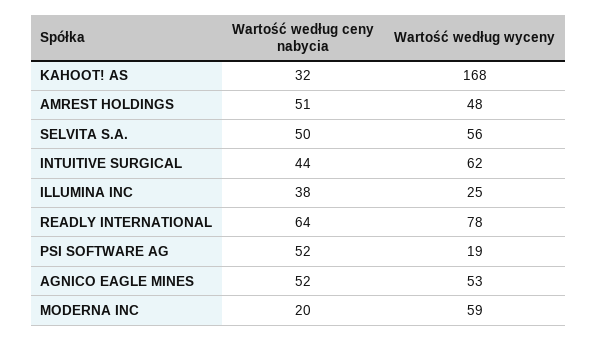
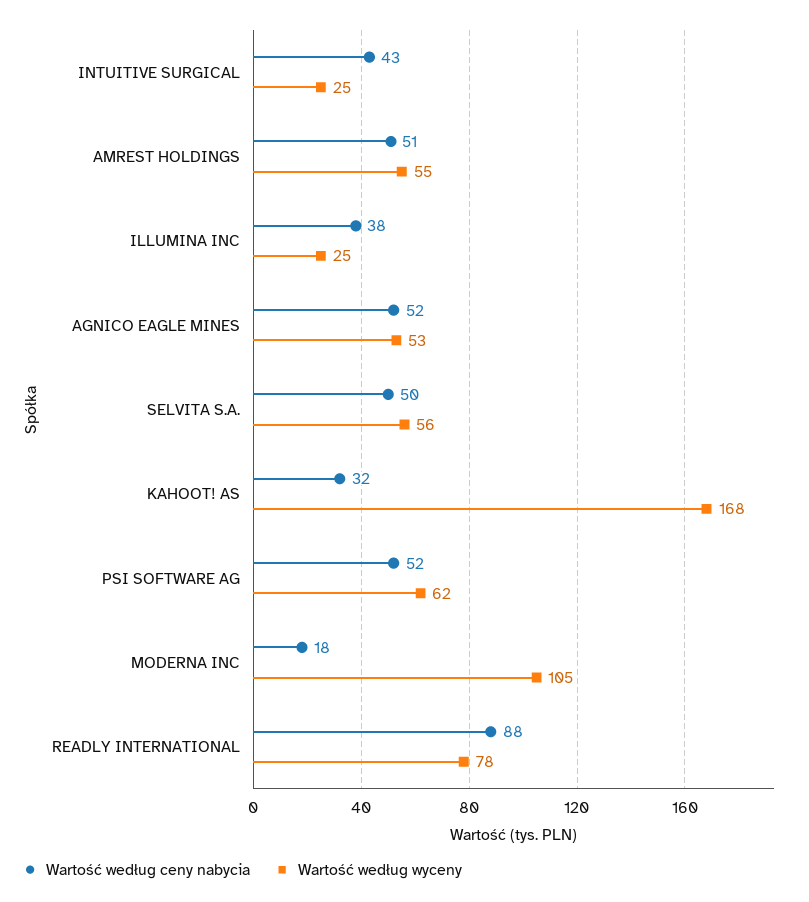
  {
    "Wartość według ceny nabycia": {
      "KAHOOT! AS": 32,
      "AMREST HOLDINGS": 51,
      "SELVITA S.A.": 50,
-     "INTUITIVE SURGICAL": 44,
+     "INTUITIVE SURGICAL": 43,
      "ILLUMINA INC": 38,
-     "READLY INTERNATIONAL": 64,
+     "READLY INTERNATIONAL": 88,
      "PSI SOFTWARE AG": 52,
      "AGNICO EAGLE MINES": 52,
-     "MODERNA INC": 20
+     "MODERNA INC": 18
    },
    "Wartość według wyceny": {
      "KAHOOT! AS": 168,
-     "AMREST HOLDINGS": 48,
+     "AMREST HOLDINGS": 55,
      "SELVITA S.A.": 56,
-     "INTUITIVE SURGICAL": 62,
+     "INTUITIVE SURGICAL": 25,
      "ILLUMINA INC": 25,
      "READLY INTERNATIONAL": 78,
-     "PSI SOFTWARE AG": 19,
+     "PSI SOFTWARE AG": 62,
      "AGNICO EAGLE MINES": 53,
-     "MODERNA INC": 59
+     "MODERNA INC": 105
    }
  }

